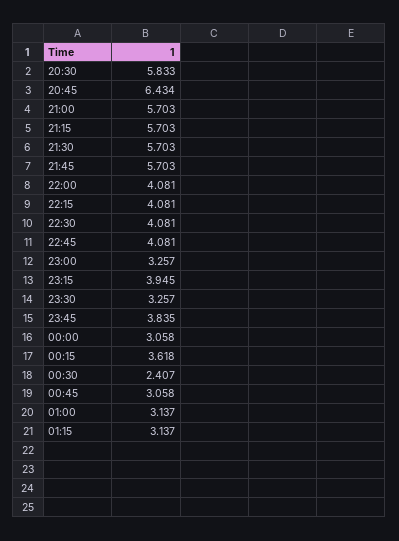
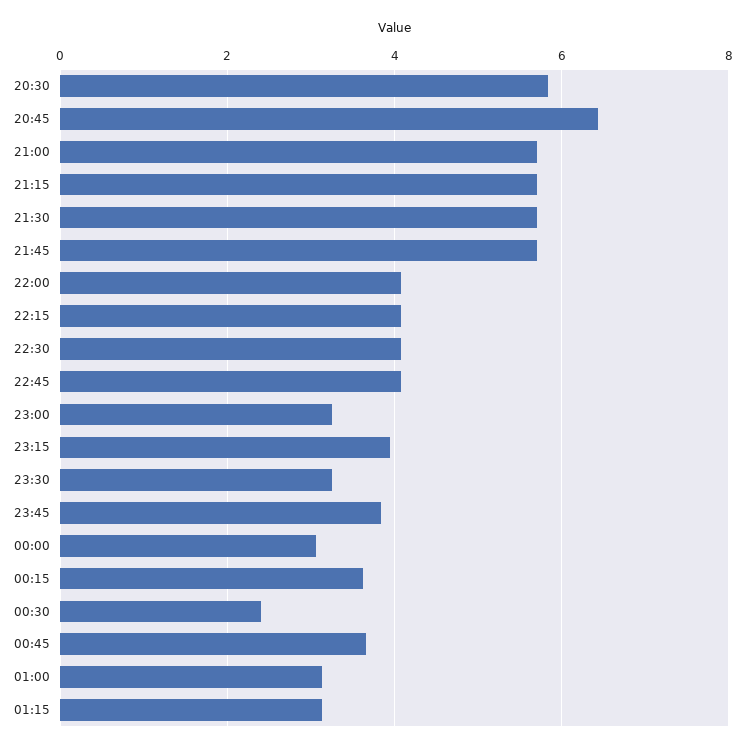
  {
    "20:30": 5.833,
    "20:45": 6.434,
    "21:00": 5.703,
    "21:15": 5.703,
    "21:30": 5.703,
    "21:45": 5.703,
    "22:00": 4.081,
    "22:15": 4.081,
    "22:30": 4.081,
    "22:45": 4.081,
    "23:00": 3.257,
    "23:15": 3.945,
    "23:30": 3.257,
    "23:45": 3.835,
    "00:00": 3.058,
    "00:15": 3.618,
    "00:30": 2.407,
-   "00:45": 3.058,
+   "00:45": 3.6,
    "01:00": 3.137,
    "01:15": 3.137
  }

